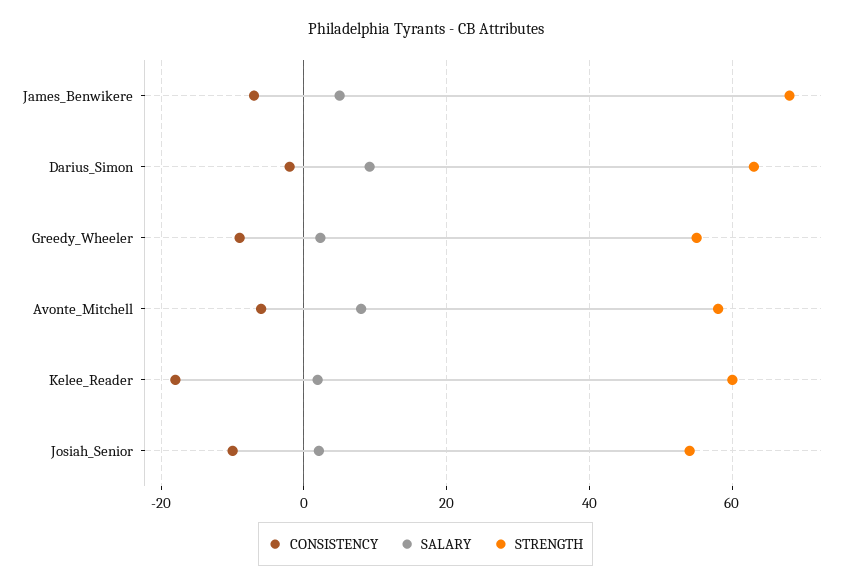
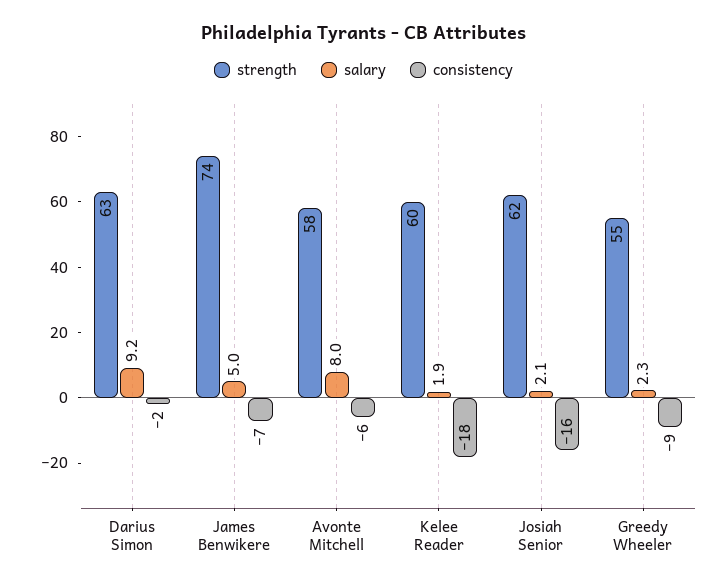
  {
    "CONSISTENCY": {
      "James_Benwikere": -7,
      "Darius_Simon": -2,
      "Greedy_Wheeler": -9,
      "Avonte_Mitchell": -6,
      "Kelee_Reader": -18,
-     "Josiah_Senior": -10
+     "Josiah_Senior": -16
    },
    "SALARY": {
      "James_Benwikere": 5,
      "Darius_Simon": 9.2,
      "Greedy_Wheeler": 2.3,
      "Avonte_Mitchell": 8,
      "Kelee_Reader": 1.9,
      "Josiah_Senior": 2.1
    },
    "STRENGTH": {
-     "James_Benwikere": 68,
+     "James_Benwikere": 74,
      "Darius_Simon": 63,
      "Greedy_Wheeler": 55,
      "Avonte_Mitchell": 58,
      "Kelee_Reader": 60,
-     "Josiah_Senior": 54
+     "Josiah_Senior": 62
    }
  }

